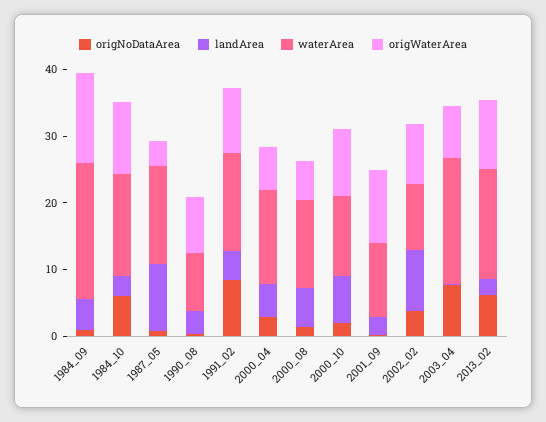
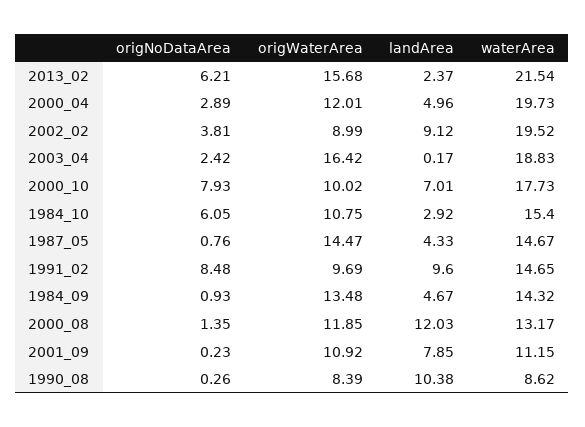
  {
    "origNoDataArea": {
      "1984_09": 0.93,
      "1984_10": 6.05,
      "1987_05": 0.76,
      "1990_08": 0.26,
      "1991_02": 8.48,
      "2000_04": 2.89,
      "2000_08": 1.35,
-     "2000_10": 2,
+     "2000_10": 7.93,
      "2001_09": 0.23,
      "2002_02": 3.81,
-     "2003_04": 8,
+     "2003_04": 2.42,
      "2013_02": 6.21
    },
    "landArea": {
      "1984_09": 4.67,
      "1984_10": 2.92,
-     "1987_05": 10,
+     "1987_05": 4.33,
-     "1990_08": 4,
+     "1990_08": 10.38,
-     "1991_02": 4,
+     "1991_02": 9.6,
      "2000_04": 4.96,
-     "2000_08": 6,
+     "2000_08": 12.03,
      "2000_10": 7.01,
-     "2001_09": 2,
+     "2001_09": 7.85,
      "2002_02": 9.12,
      "2003_04": 0.17,
      "2013_02": 2.37
    },
    "waterArea": {
-     "1984_09": 20,
+     "1984_09": 14.32,
      "1984_10": 15.4,
      "1987_05": 14.67,
      "1990_08": 8.62,
      "1991_02": 14.65,
-     "2000_04": 14,
+     "2000_04": 19.73,
      "2000_08": 13.17,
-     "2000_10": 12,
+     "2000_10": 17.73,
      "2001_09": 11.15,
-     "2002_02": 10,
+     "2002_02": 19.52,
      "2003_04": 18.83,
-     "2013_02": 16
+     "2013_02": 21.54
    },
    "origWaterArea": {
      "1984_09": 13.48,
      "1984_10": 10.75,
-     "1987_05": 4,
+     "1987_05": 14.47,
      "1990_08": 8.39,
      "1991_02": 9.69,
-     "2000_04": 6,
+     "2000_04": 12.01,
-     "2000_08": 6,
+     "2000_08": 11.85,
      "2000_10": 10.02,
      "2001_09": 10.92,
      "2002_02": 8.99,
-     "2003_04": 8,
+     "2003_04": 16.42,
-     "2013_02": 10
+     "2013_02": 15.68
    }
  }

